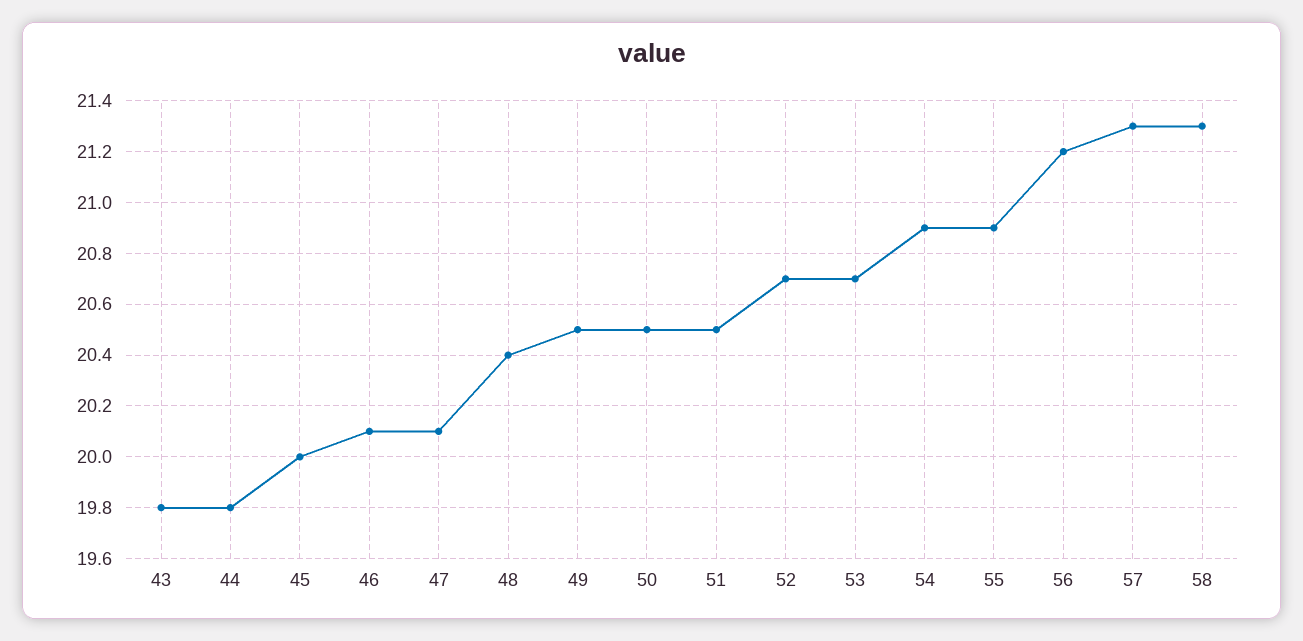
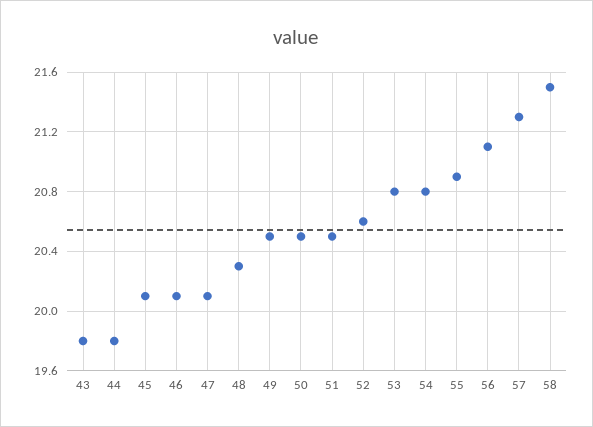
  {
    "43": 19.8,
    "44": 19.8,
-   "45": 20,
+   "45": 20.1,
    "46": 20.1,
    "47": 20.1,
-   "48": 20.4,
+   "48": 20.3,
    "49": 20.5,
    "50": 20.5,
    "51": 20.5,
-   "52": 20.7,
+   "52": 20.6,
-   "53": 20.7,
+   "53": 20.8,
-   "54": 20.9,
+   "54": 20.8,
    "55": 20.9,
-   "56": 21.2,
+   "56": 21.1,
    "57": 21.3,
-   "58": 21.3
+   "58": 21.5
  }

